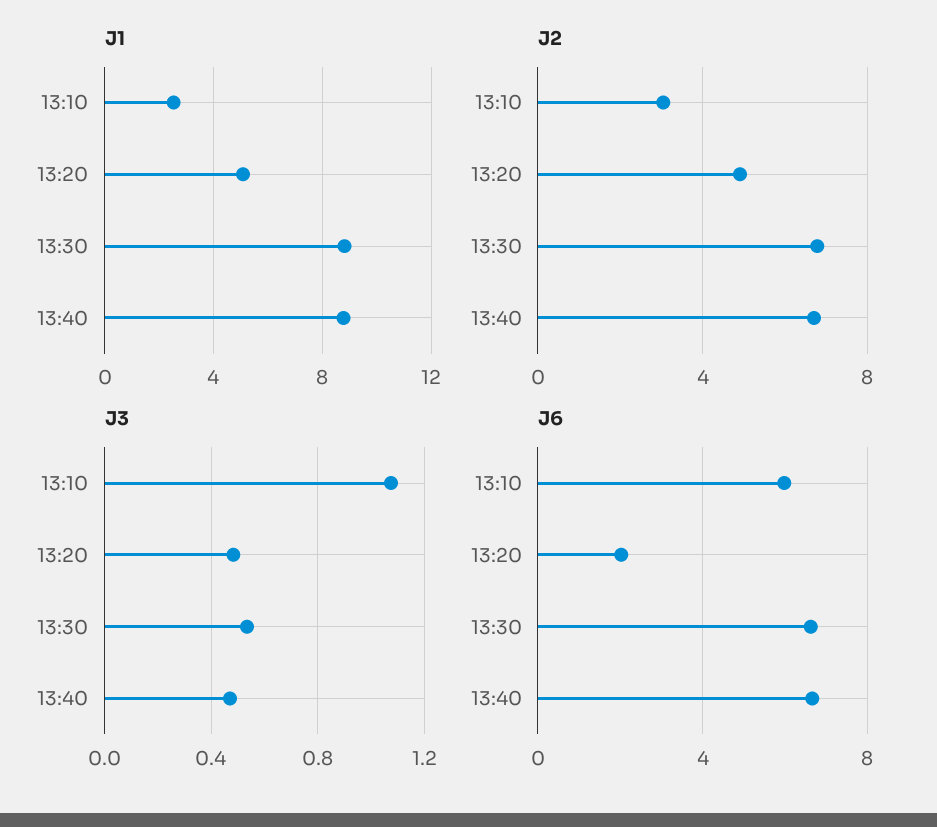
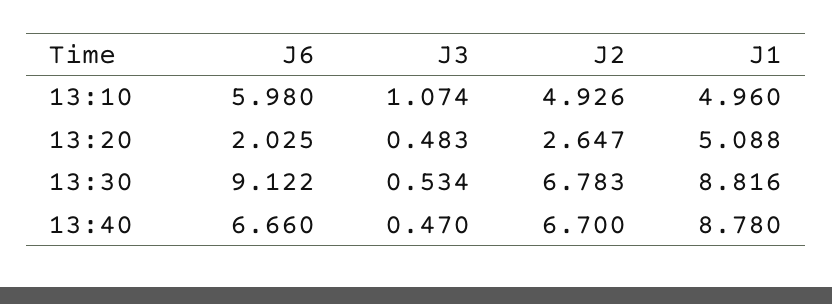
  {
    "J1": {
-     "13:10": 2.5,
+     "13:10": 4.96,
      "13:20": 5.088,
      "13:30": 8.816,
      "13:40": 8.78
    },
    "J2": {
-     "13:10": 3,
+     "13:10": 4.926,
-     "13:20": 5,
+     "13:20": 2.647,
      "13:30": 6.783,
      "13:40": 6.7
    },
    "J3": {
      "13:10": 1.074,
      "13:20": 0.483,
      "13:30": 0.534,
      "13:40": 0.47
    },
    "J6": {
      "13:10": 5.98,
      "13:20": 2.025,
-     "13:30": 6.5,
+     "13:30": 9.122,
      "13:40": 6.66
    }
  }

